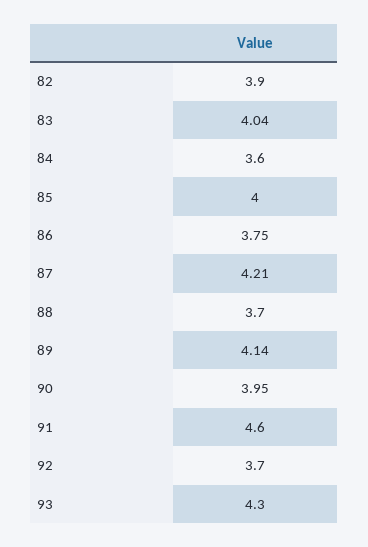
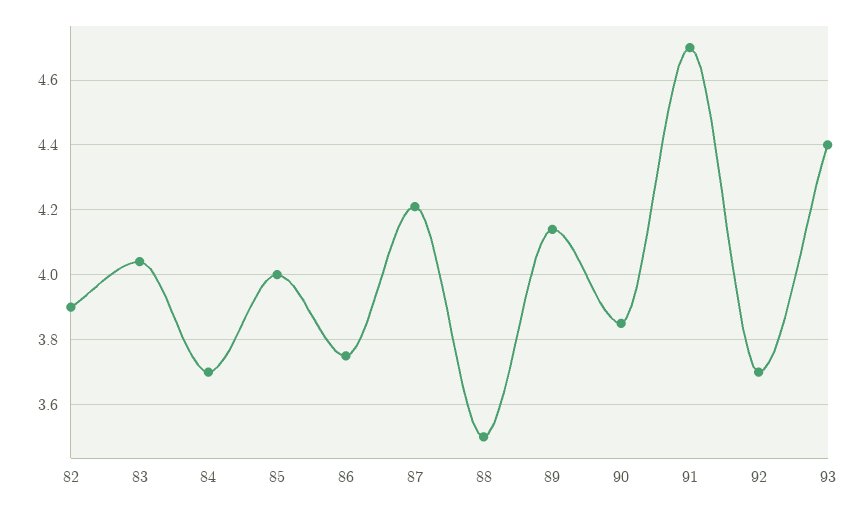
  {
    "82": 3.9,
    "83": 4.04,
-   "84": 3.6,
+   "84": 3.7,
    "85": 4,
    "86": 3.75,
    "87": 4.21,
-   "88": 3.7,
+   "88": 3.5,
    "89": 4.14,
-   "90": 3.95,
+   "90": 3.85,
-   "91": 4.6,
+   "91": 4.7,
    "92": 3.7,
-   "93": 4.3
+   "93": 4.4
  }

